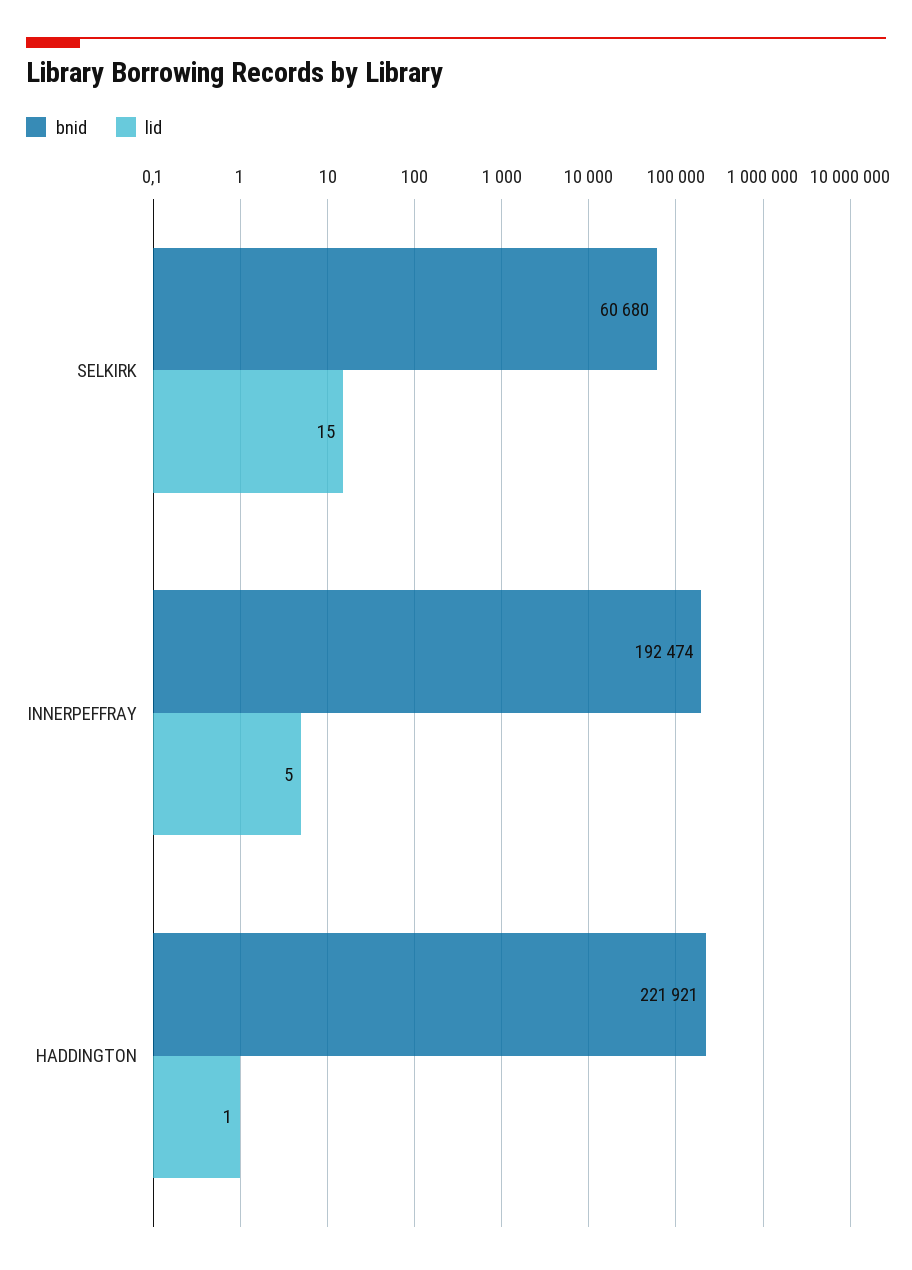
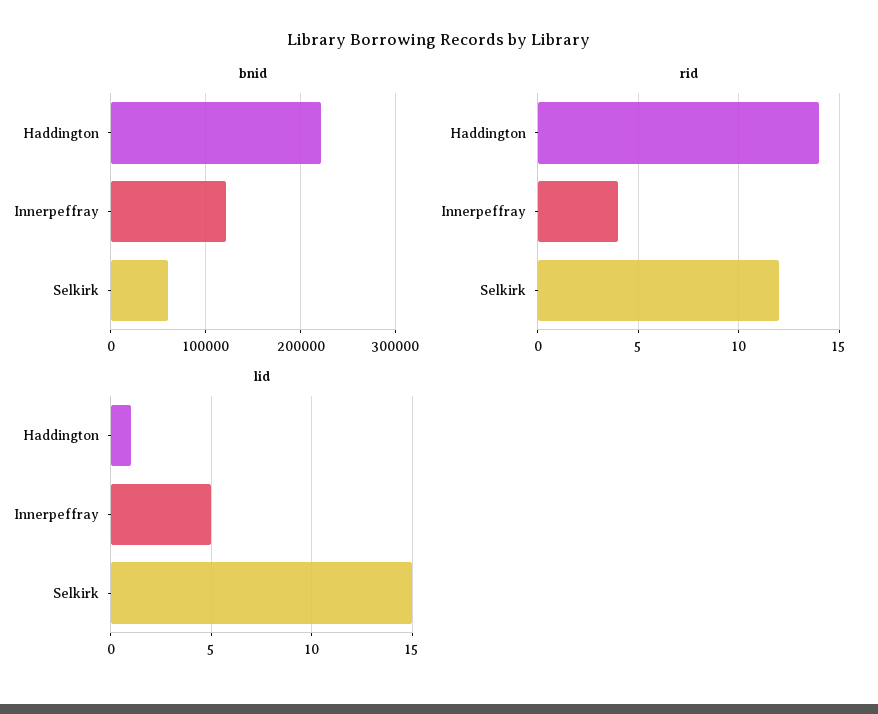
  {
    "bnid": {
      "SELKIRK": 60680,
-     "INNERPEFFRAY": 192474,
+     "INNERPEFFRAY": 120000,
      "HADDINGTON": 221921
    },
    "lid": {
      "SELKIRK": 15,
      "INNERPEFFRAY": 5,
      "HADDINGTON": 1
-   }
+   },
+   "rid": {
+     "HADDINGTON": 14,
+     "INNERPEFFRAY": 4,
+     "SELKIRK": 12
+   }
  }

